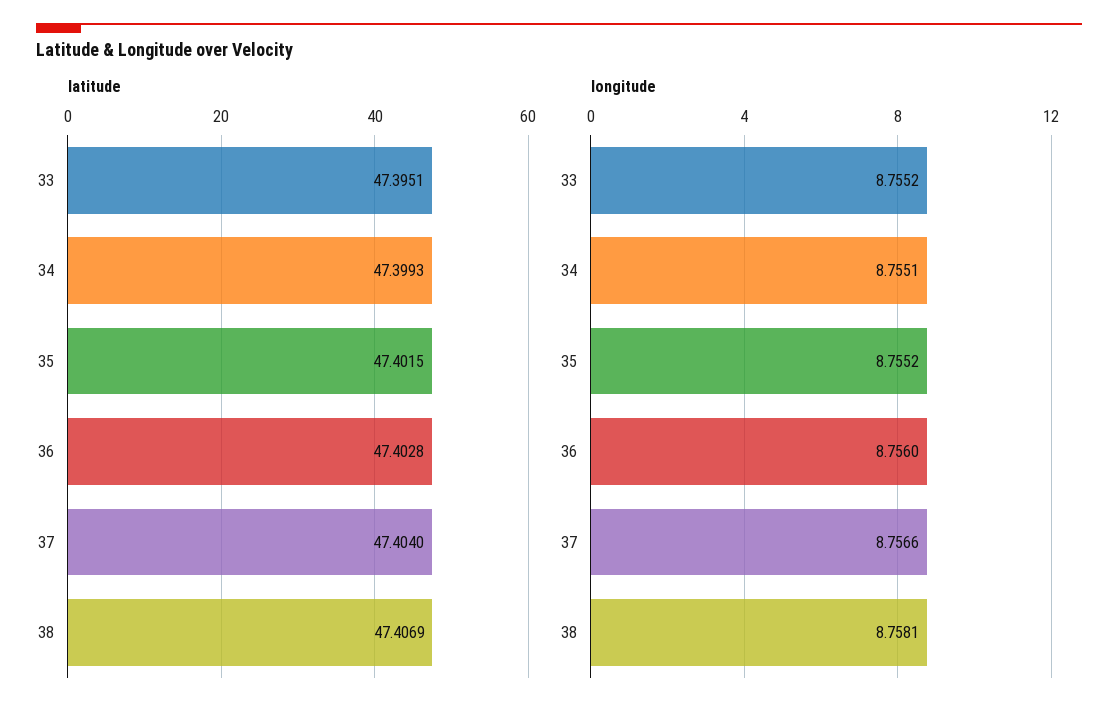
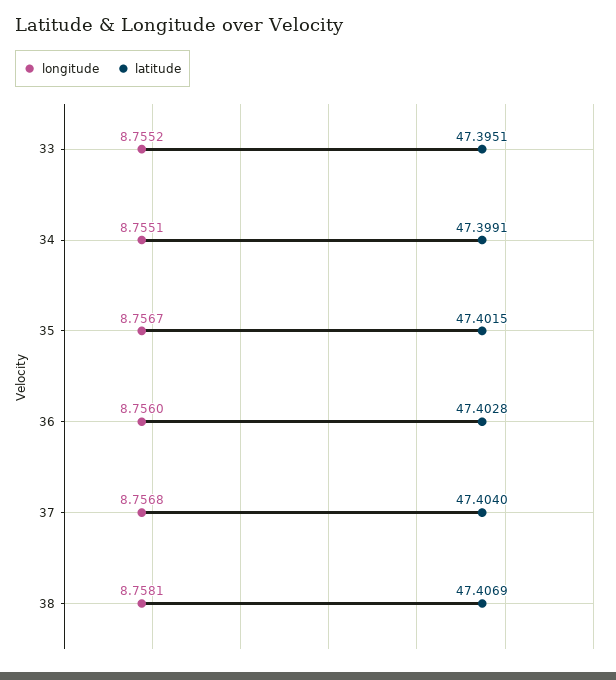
  {
    "latitude": {
      "33": 47.3951,
-     "34": 47.3993,
+     "34": 47.3991,
      "35": 47.4015,
      "36": 47.4028,
      "37": 47.404,
      "38": 47.4069
    },
    "longitude": {
      "33": 8.7552,
      "34": 8.7551,
-     "35": 8.7552,
+     "35": 8.7567,
      "36": 8.756,
-     "37": 8.7566,
+     "37": 8.7568,
      "38": 8.7581
    }
  }

